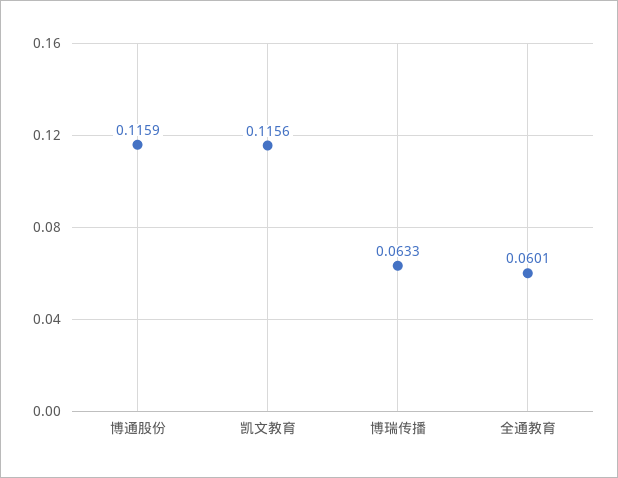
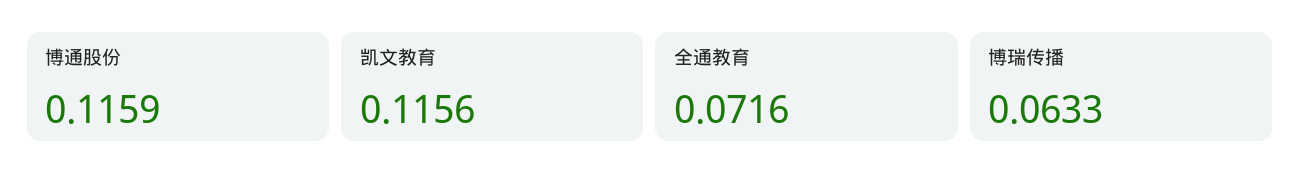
  {
    "博通股份": 0.1159,
    "凯文教育": 0.1156,
    "博瑞传播": 0.0633,
-   "全通教育": 0.0601
+   "全通教育": 0.0716
  }

